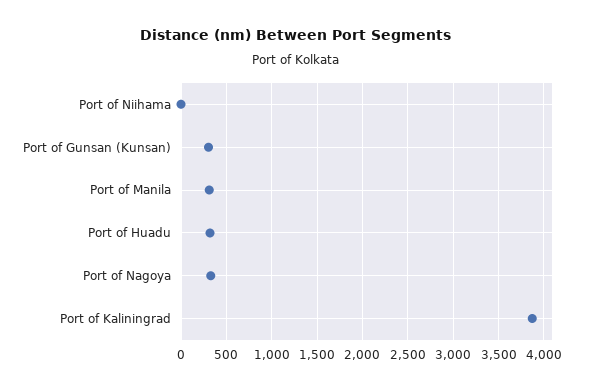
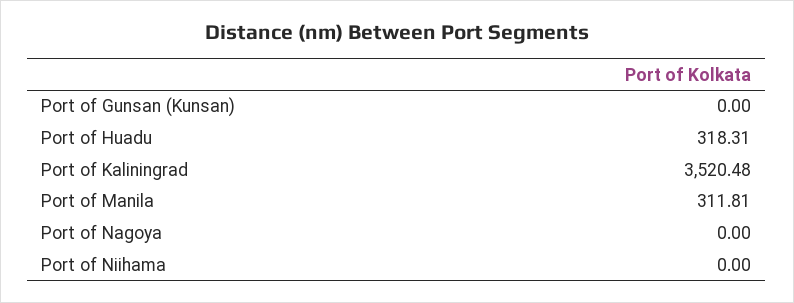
  {
    "Port of Niihama": 0,
-   "Port of Gunsan (Kunsan)": 300,
+   "Port of Gunsan (Kunsan)": 0,
    "Port of Manila": 311.81,
    "Port of Huadu": 318.31,
-   "Port of Nagoya": 300,
+   "Port of Nagoya": 0,
-   "Port of Kaliningrad": 3900
+   "Port of Kaliningrad": 3520.48
  }

